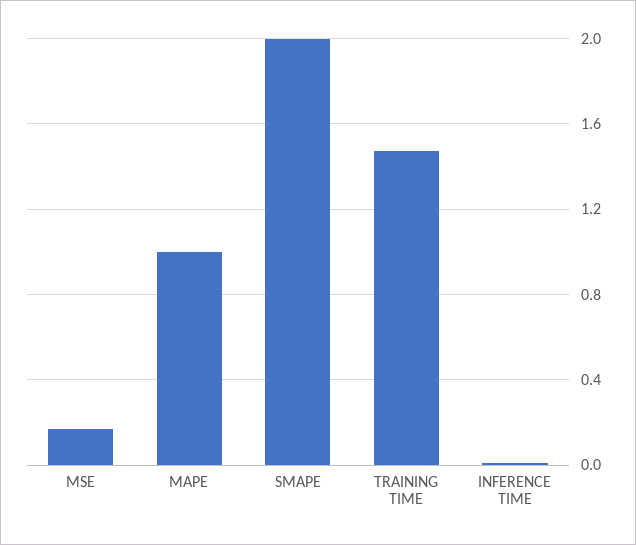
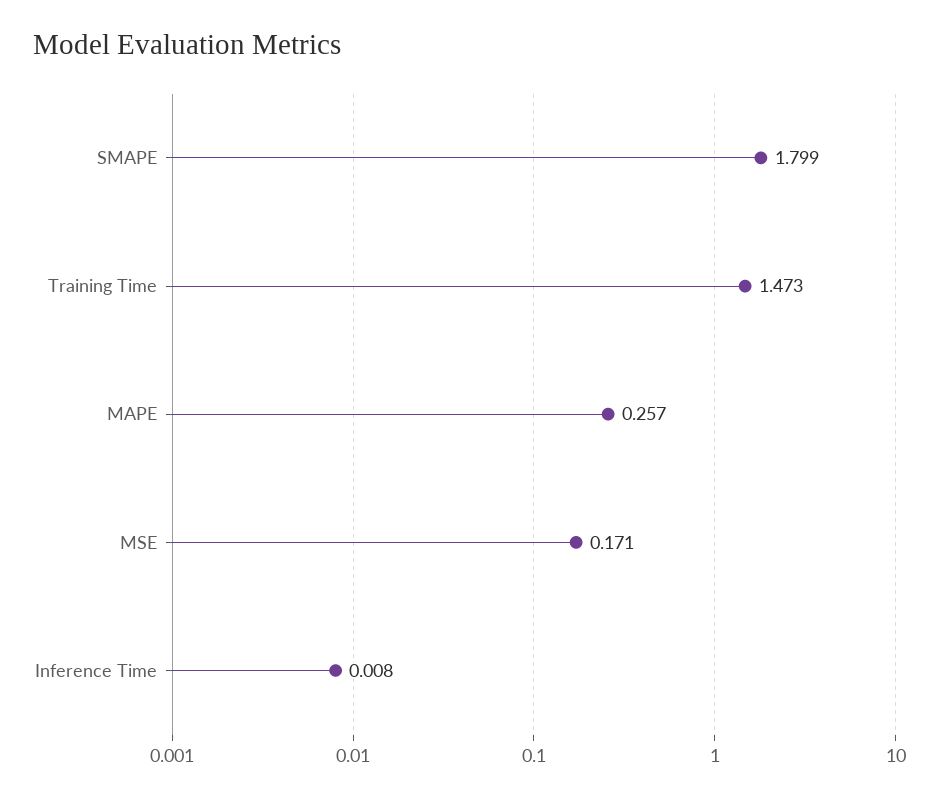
  {
    "MSE": 0.171,
-   "MAPE": 1,
+   "MAPE": 0.257,
-   "SMAPE": 2,
+   "SMAPE": 1.799,
    "TRAINING TIME": 1.473,
    "INFERENCE TIME": 0.008
  }

